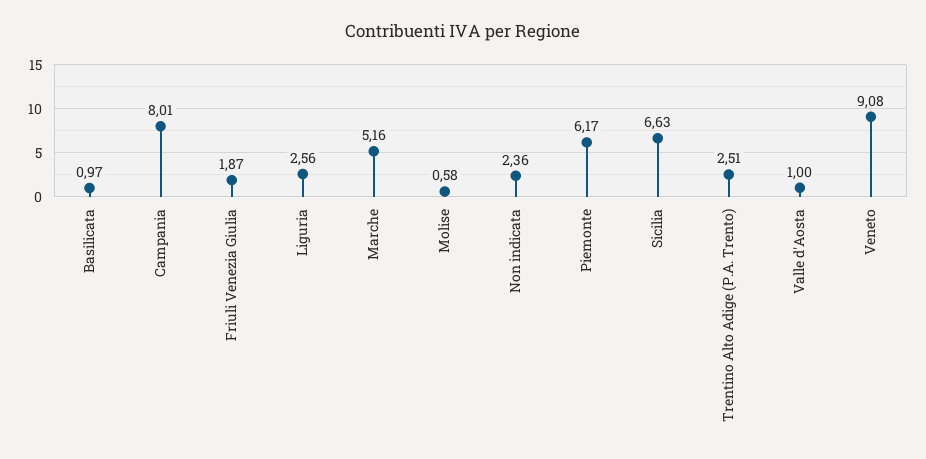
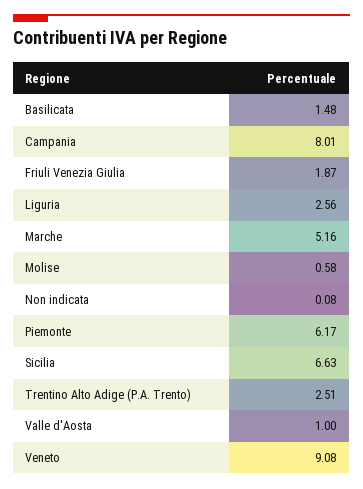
  {
-   "Basilicata": 0.97,
+   "Basilicata": 1.48,
    "Campania": 8.01,
    "Friuli Venezia Giulia": 1.87,
    "Liguria": 2.56,
    "Marche": 5.16,
    "Molise": 0.58,
-   "Non indicata": 2.36,
+   "Non indicata": 0.08,
    "Piemonte": 6.17,
    "Sicilia": 6.63,
    "Trentino Alto Adige (P.A. Trento)": 2.51,
    "Valle d'Aosta": 1,
    "Veneto": 9.08
  }

